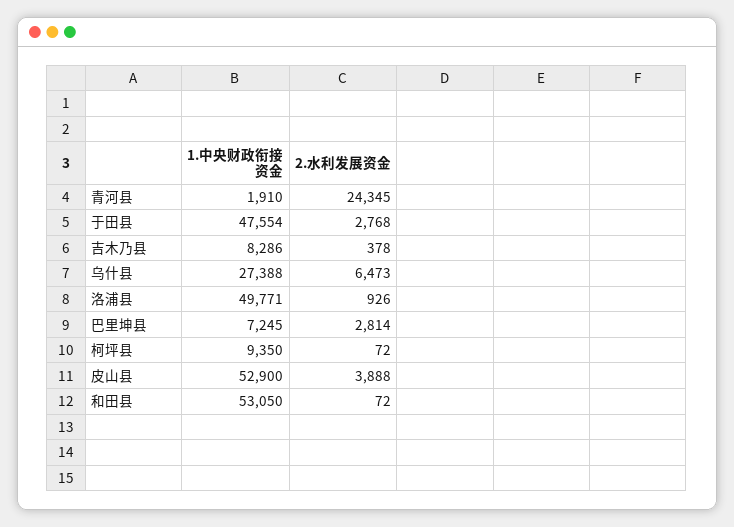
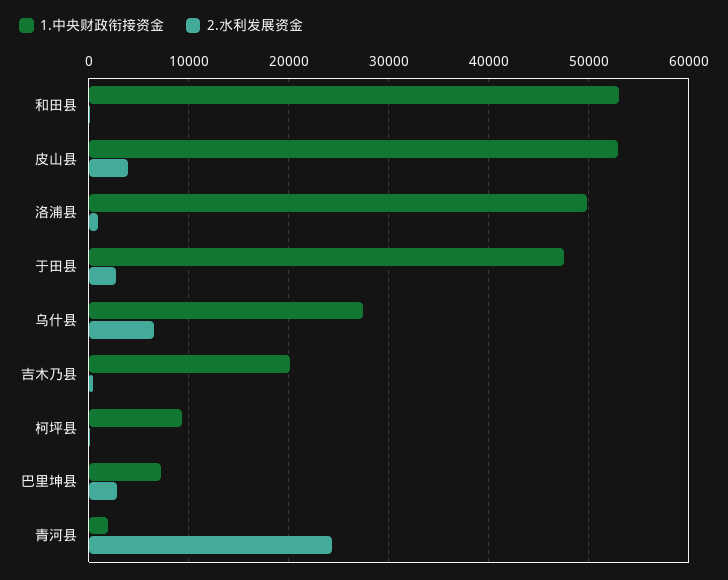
  {
    "1.中央财政衔接资金": {
      "青河县": 1910,
      "于田县": 47554,
-     "吉木乃县": 8286,
+     "吉木乃县": 20000,
      "乌什县": 27388,
      "洛浦县": 49771,
      "巴里坤县": 7245,
      "柯坪县": 9350,
      "皮山县": 52900,
      "和田县": 53050
    },
    "2.水利发展资金": {
      "青河县": 24345,
      "于田县": 2768,
      "吉木乃县": 378,
      "乌什县": 6473,
      "洛浦县": 926,
      "巴里坤县": 2814,
      "柯坪县": 72,
      "皮山县": 3888,
      "和田县": 72
    }
  }

